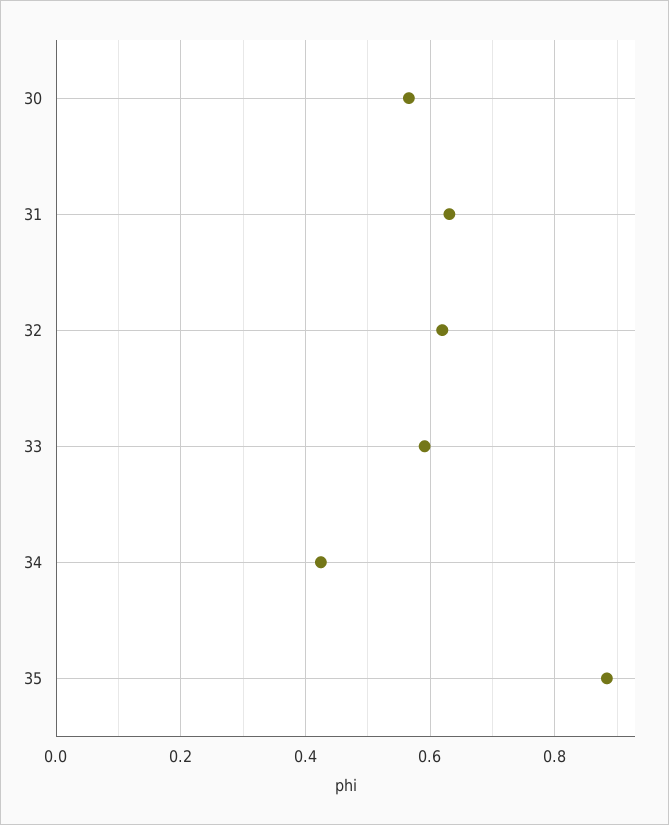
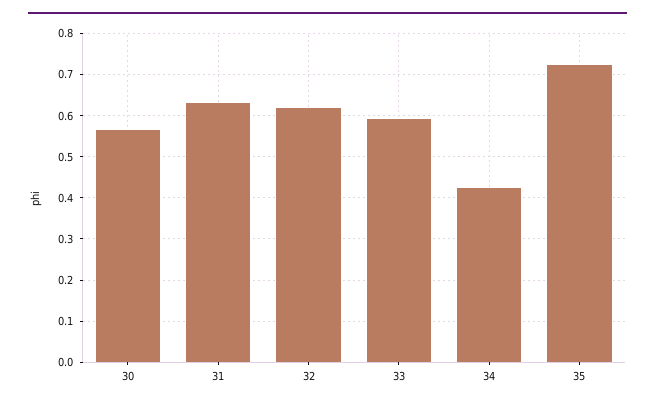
  {
    "30": 0.56,
    "31": 0.64,
    "32": 0.62,
    "33": 0.6,
    "34": 0.42,
-   "35": 0.88
+   "35": 0.72
  }

